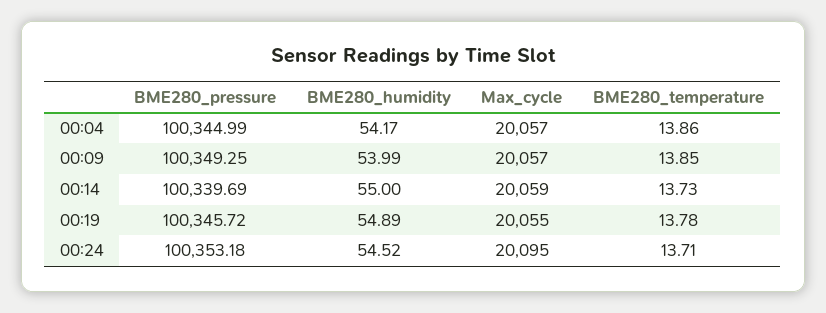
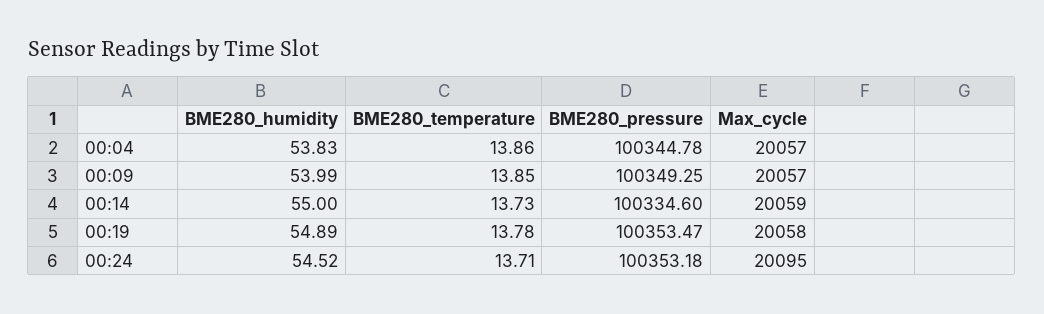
  {
    "BME280_pressure": {
-     "00:04": 100344.99,
+     "00:04": 100344.78,
      "00:09": 100349.25,
-     "00:14": 100339.69,
+     "00:14": 100334.6,
-     "00:19": 100345.72,
+     "00:19": 100353.47,
      "00:24": 100353.18
    },
    "BME280_humidity": {
-     "00:04": 54.17,
+     "00:04": 53.83,
      "00:09": 53.99,
      "00:14": 55,
      "00:19": 54.89,
      "00:24": 54.52
    },
    "Max_cycle": {
      "00:04": 20057,
      "00:09": 20057,
      "00:14": 20059,
-     "00:19": 20055,
+     "00:19": 20058,
      "00:24": 20095
    },
    "BME280_temperature": {
      "00:04": 13.86,
      "00:09": 13.85,
      "00:14": 13.73,
      "00:19": 13.78,
      "00:24": 13.71
    }
  }

